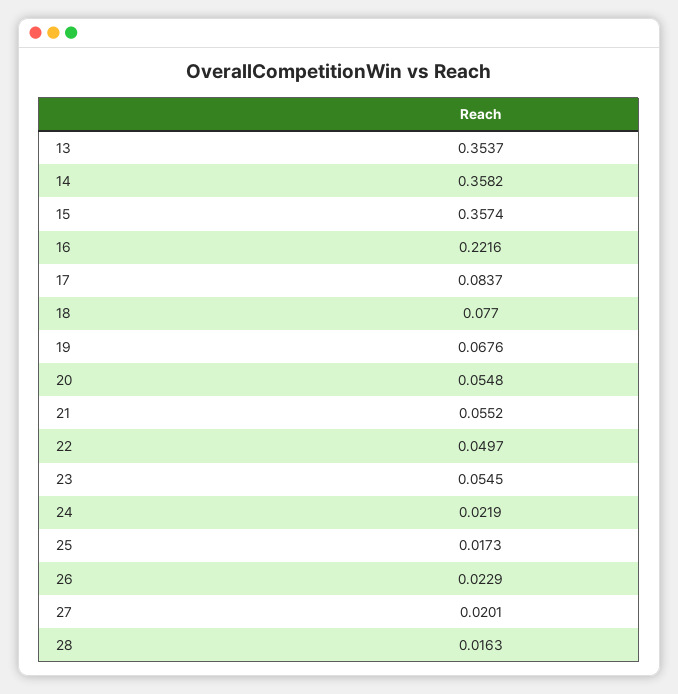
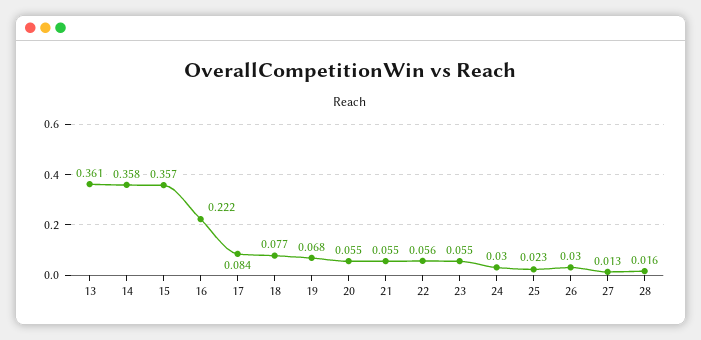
  {
-   "13": 0.3537,
+   "13": 0.361,
    "14": 0.3582,
    "15": 0.3574,
    "16": 0.2216,
    "17": 0.0837,
    "18": 0.077,
    "19": 0.0676,
    "20": 0.0548,
    "21": 0.0552,
-   "22": 0.0497,
+   "22": 0.056,
    "23": 0.0545,
-   "24": 0.0219,
+   "24": 0.03,
-   "25": 0.0173,
+   "25": 0.023,
-   "26": 0.0229,
+   "26": 0.03,
-   "27": 0.0201,
+   "27": 0.013,
    "28": 0.0163
  }

